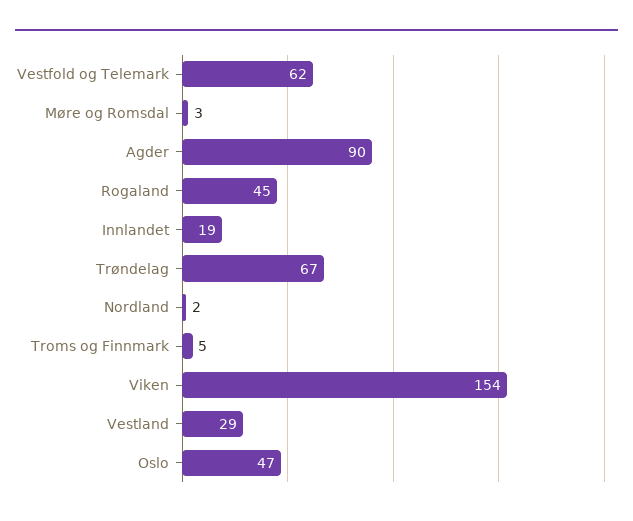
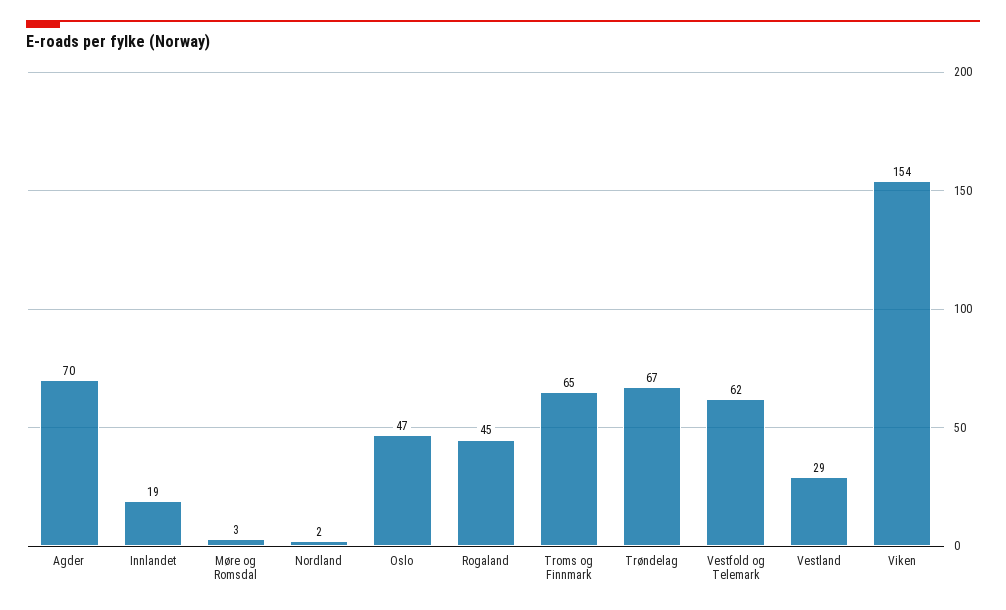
  {
    "Vestfold og Telemark": 62,
    "Møre og Romsdal": 3,
-   "Agder": 90,
+   "Agder": 70,
    "Rogaland": 45,
    "Innlandet": 19,
    "Trøndelag": 67,
    "Nordland": 2,
-   "Troms og Finnmark": 5,
+   "Troms og Finnmark": 65,
    "Viken": 154,
    "Vestland": 29,
    "Oslo": 47
  }

